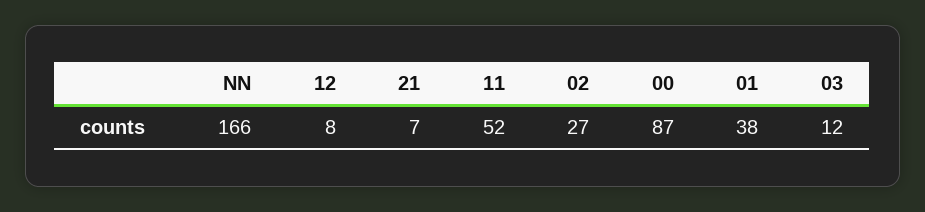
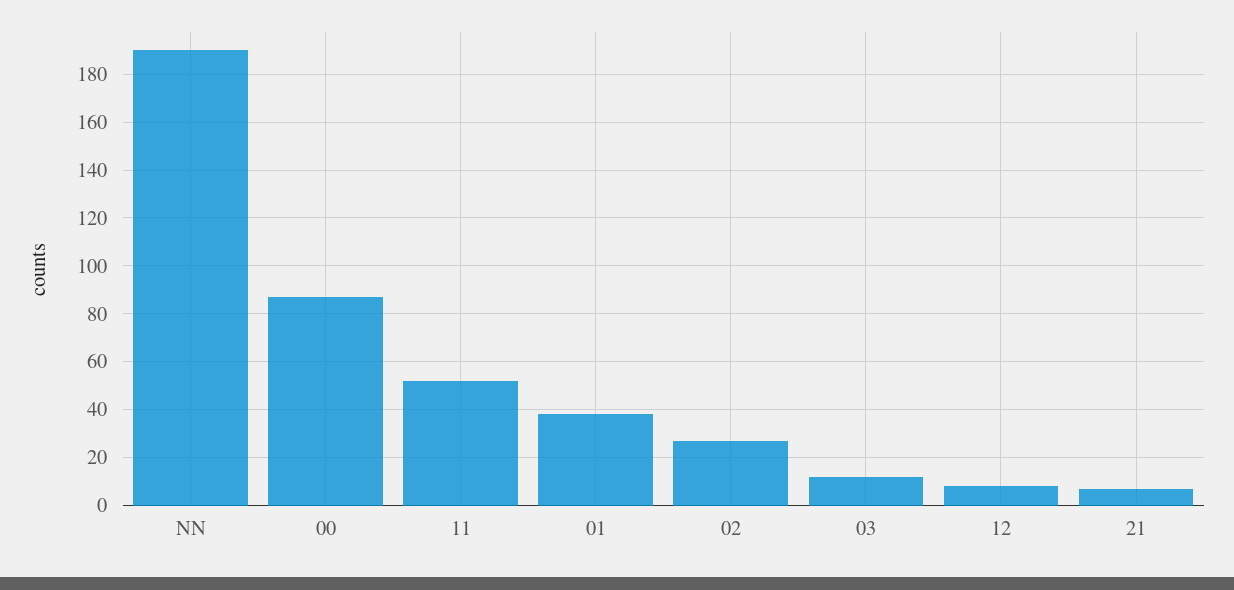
  {
-   "NN": 166,
+   "NN": 190,
    "12": 8,
    "21": 7,
    "11": 52,
    "02": 27,
    "00": 87,
    "01": 38,
    "03": 12
  }

